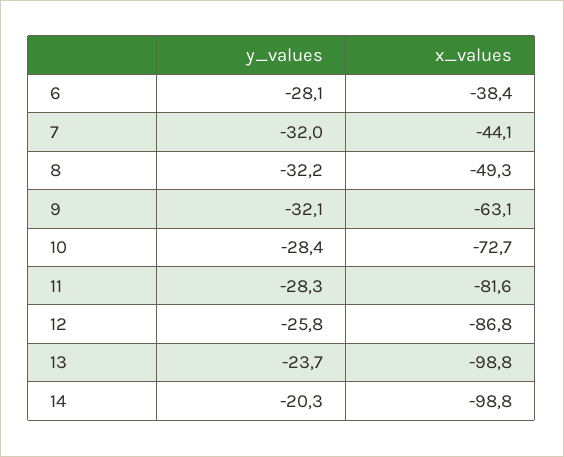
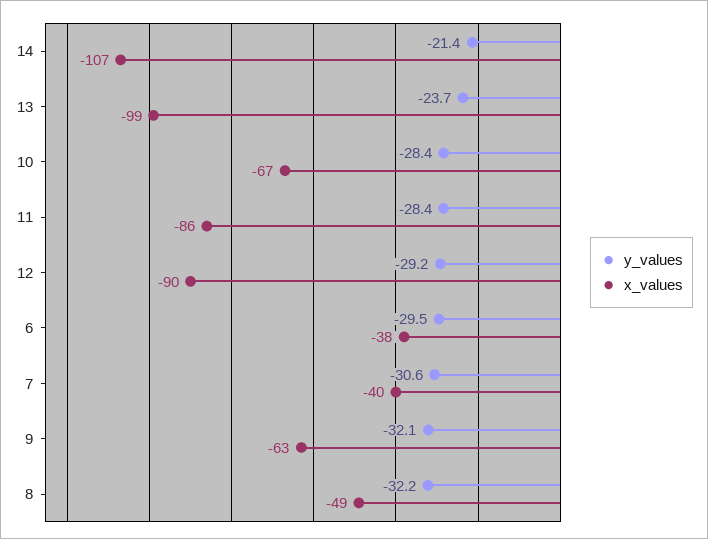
  {
    "y_values": {
-     "6": -28.1,
+     "6": -29.5,
-     "7": -32,
+     "7": -30.6,
      "8": -32.2,
      "9": -32.1,
      "10": -28.4,
-     "11": -28.3,
+     "11": -28.4,
-     "12": -25.8,
+     "12": -29.2,
      "13": -23.7,
-     "14": -20.3
+     "14": -21.4
    },
    "x_values": {
      "6": -38.4,
-     "7": -44.1,
+     "7": -40,
      "8": -49.3,
      "9": -63.1,
-     "10": -72.7,
+     "10": -67,
-     "11": -81.6,
+     "11": -86,
-     "12": -86.8,
+     "12": -90,
      "13": -98.8,
-     "14": -98.8
+     "14": -107
    }
  }

